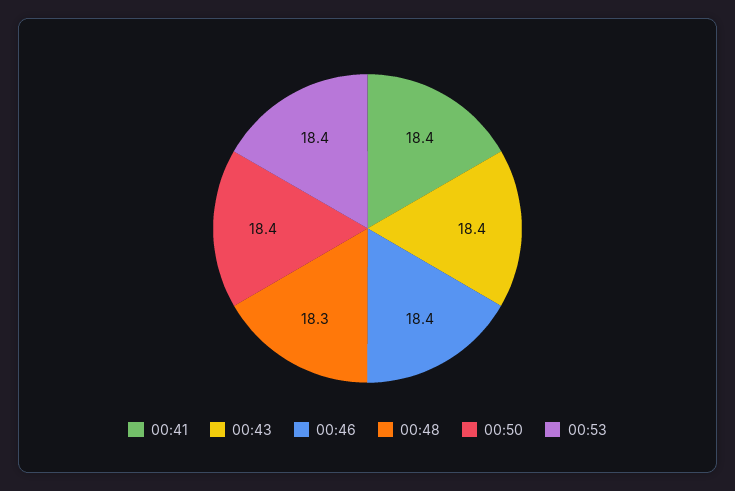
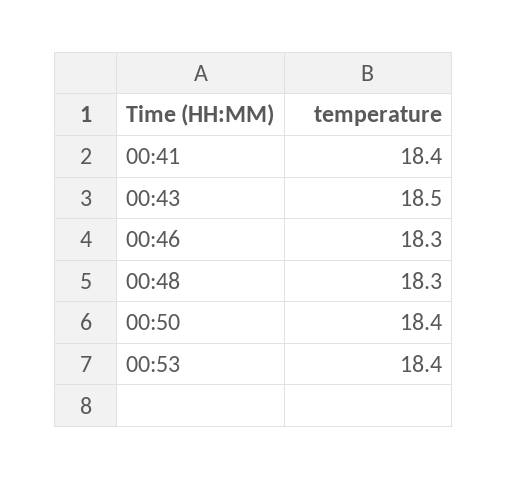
  {
    "00:41": 18.4,
-   "00:43": 18.4,
+   "00:43": 18.5,
-   "00:46": 18.4,
+   "00:46": 18.3,
    "00:48": 18.3,
    "00:50": 18.4,
    "00:53": 18.4
  }

